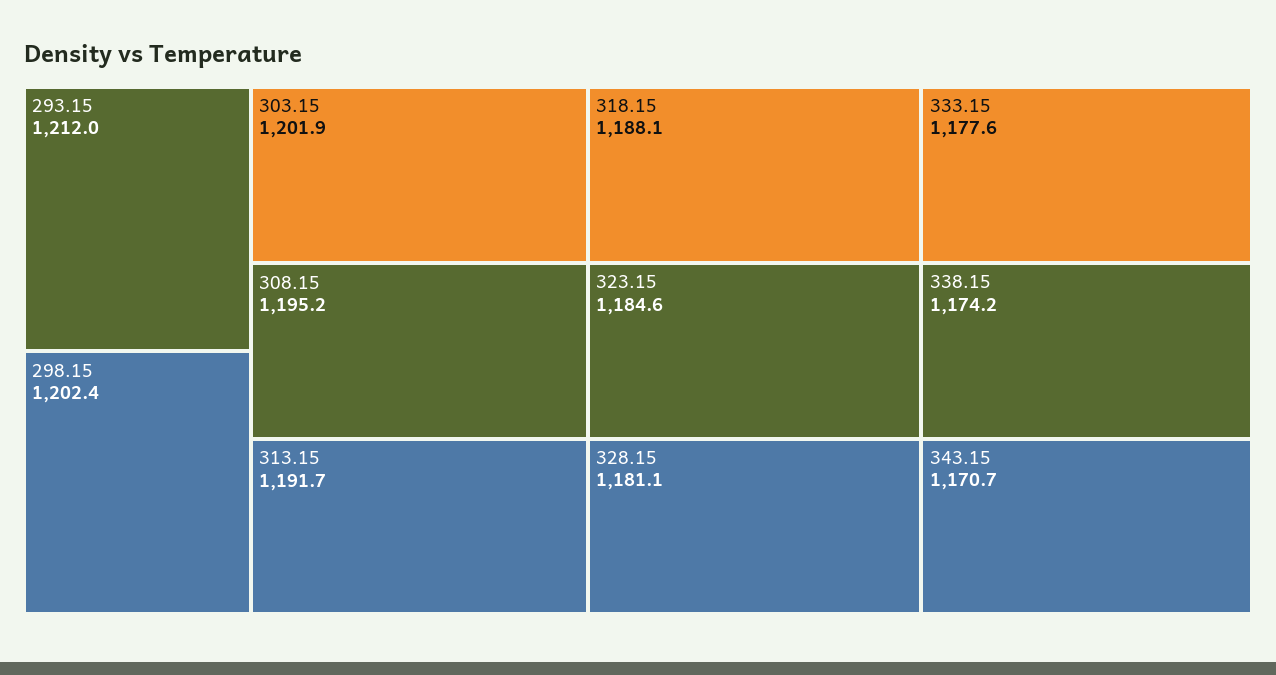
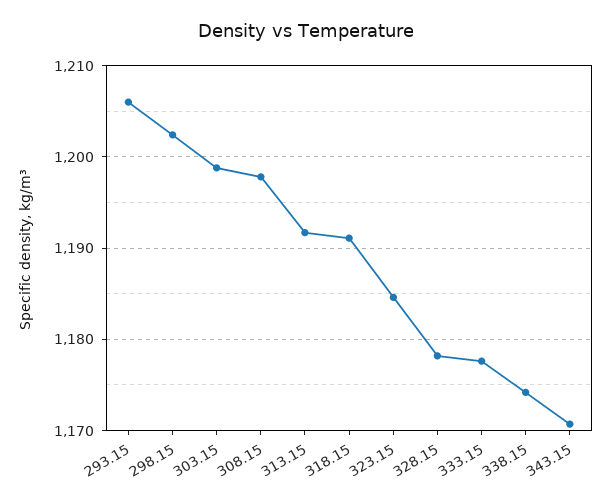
  {
-   "293.15": 1212,
+   "293.15": 1206,
    "298.15": 1202.4,
-   "303.15": 1201.9,
+   "303.15": 1199,
-   "308.15": 1195.2,
+   "308.15": 1198,
    "313.15": 1191.7,
-   "318.15": 1188.1,
+   "318.15": 1191,
    "323.15": 1184.6,
-   "328.15": 1181.1,
+   "328.15": 1178,
    "333.15": 1177.6,
    "338.15": 1174.2,
    "343.15": 1170.7
  }

